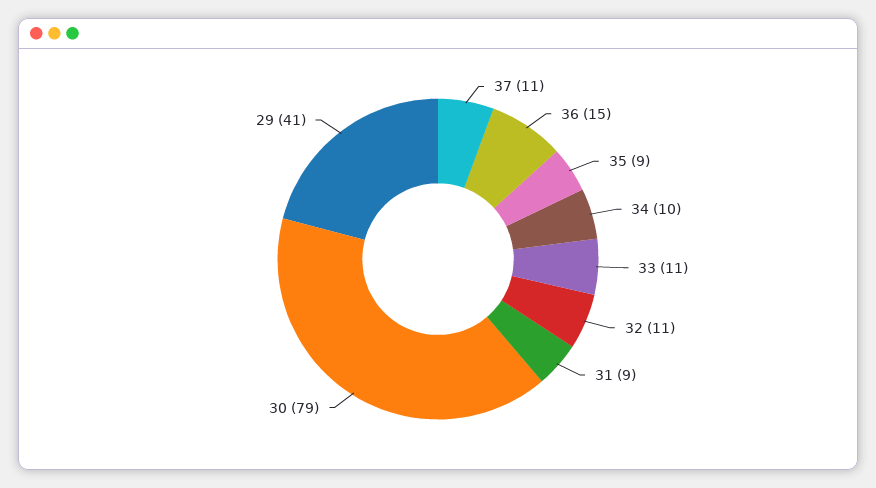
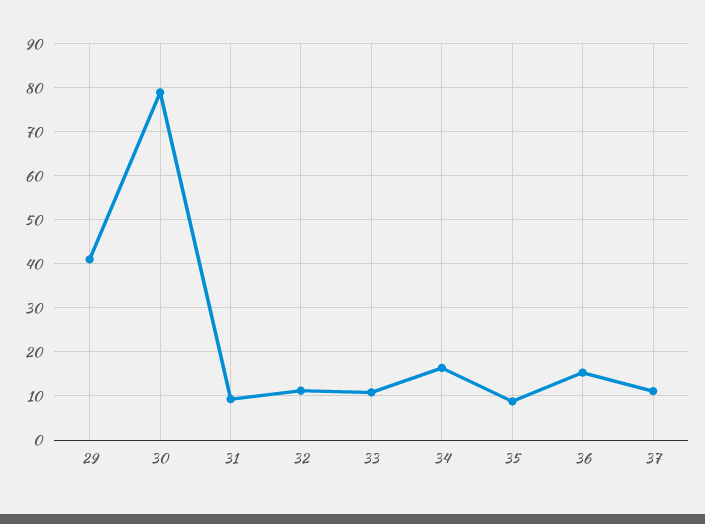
  {
    "37": 11,
    "36": 15,
    "35": 9,
-   "34": 10,
+   "34": 16,
    "33": 11,
    "32": 11,
    "31": 9,
    "30": 79,
    "29": 41
  }

